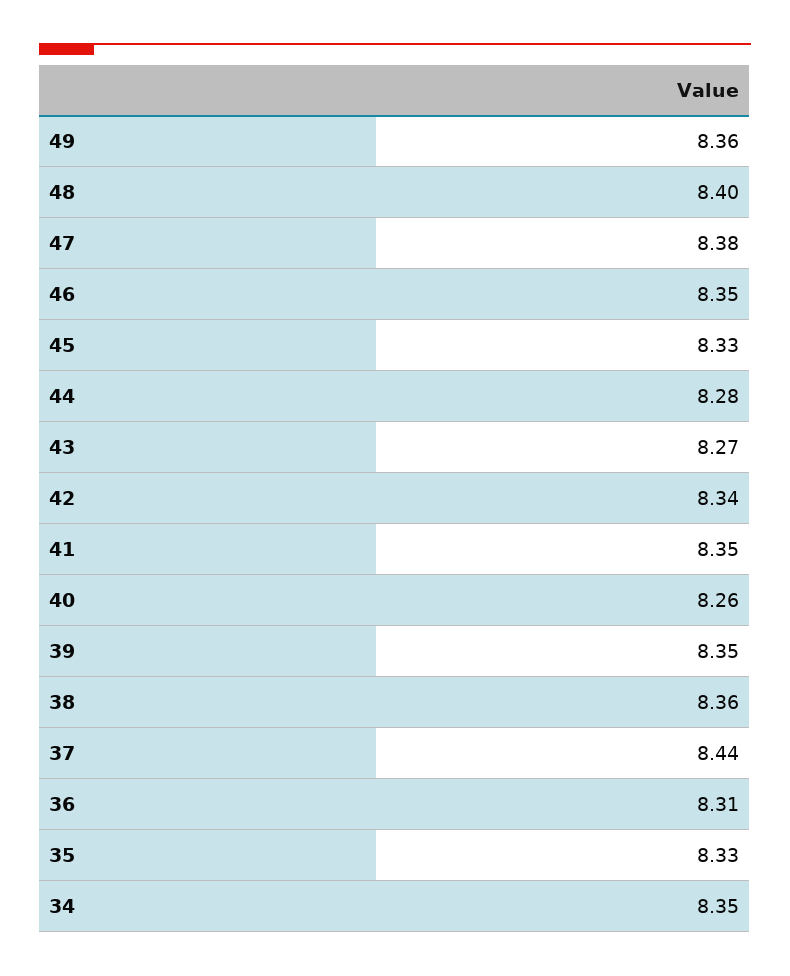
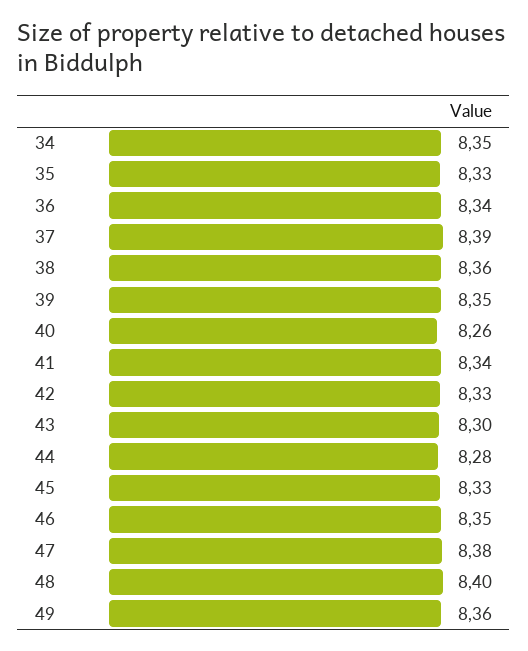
  {
    "49": 8.36,
    "48": 8.4,
    "47": 8.38,
    "46": 8.35,
    "45": 8.33,
    "44": 8.28,
-   "43": 8.27,
+   "43": 8.3,
-   "42": 8.34,
+   "42": 8.33,
-   "41": 8.35,
+   "41": 8.34,
    "40": 8.26,
    "39": 8.35,
    "38": 8.36,
-   "37": 8.44,
+   "37": 8.39,
-   "36": 8.31,
+   "36": 8.34,
    "35": 8.33,
    "34": 8.35
  }

